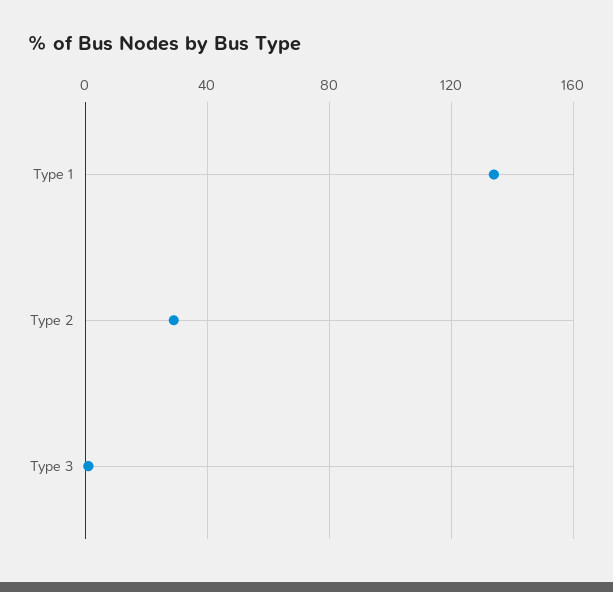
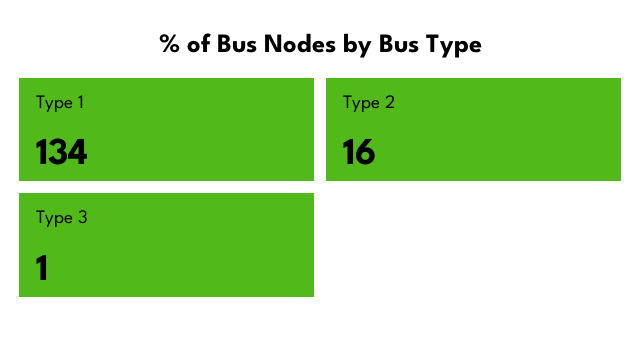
  {
    "Type 1": 134,
-   "Type 2": 30,
+   "Type 2": 16,
    "Type 3": 1
  }

